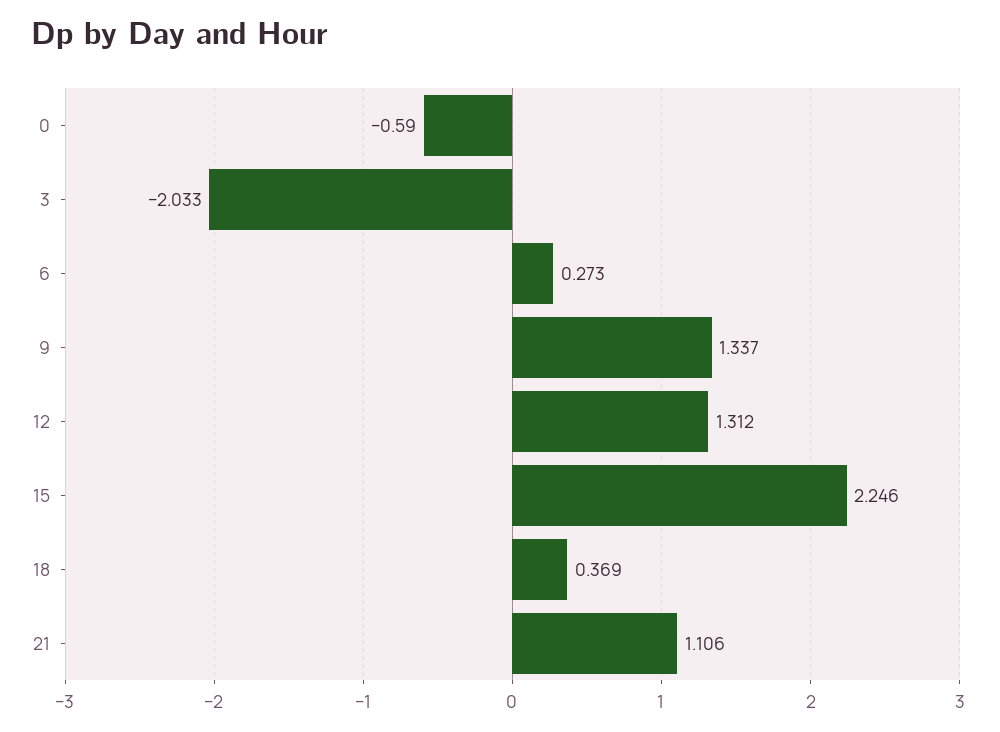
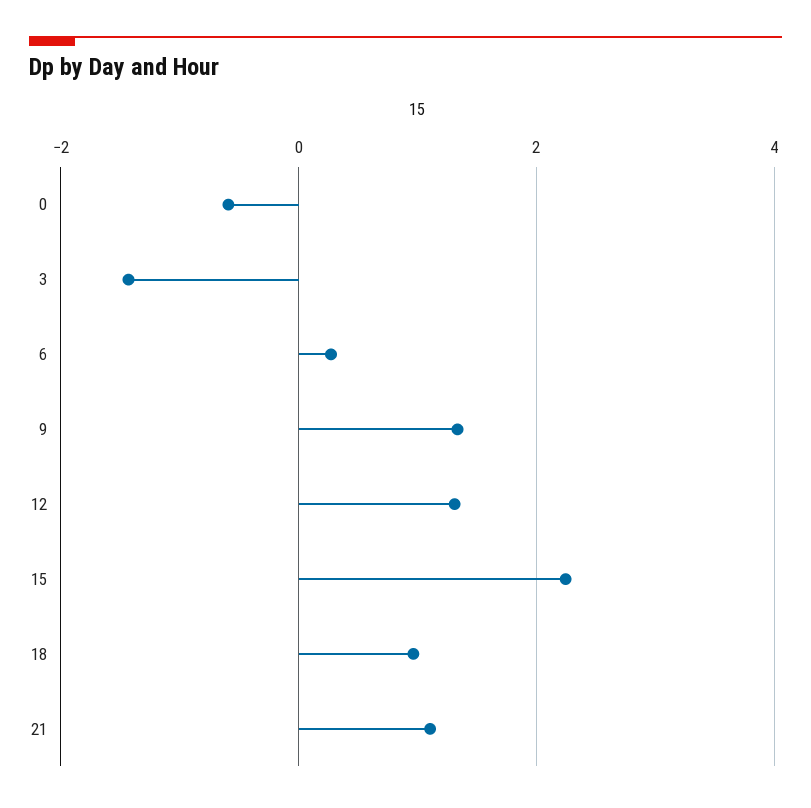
  {
    "0": -0.59,
-   "3": -2.033,
+   "3": -1.4,
    "6": 0.273,
    "9": 1.337,
    "12": 1.312,
    "15": 2.246,
-   "18": 0.369,
+   "18": 1,
    "21": 1.106
  }

